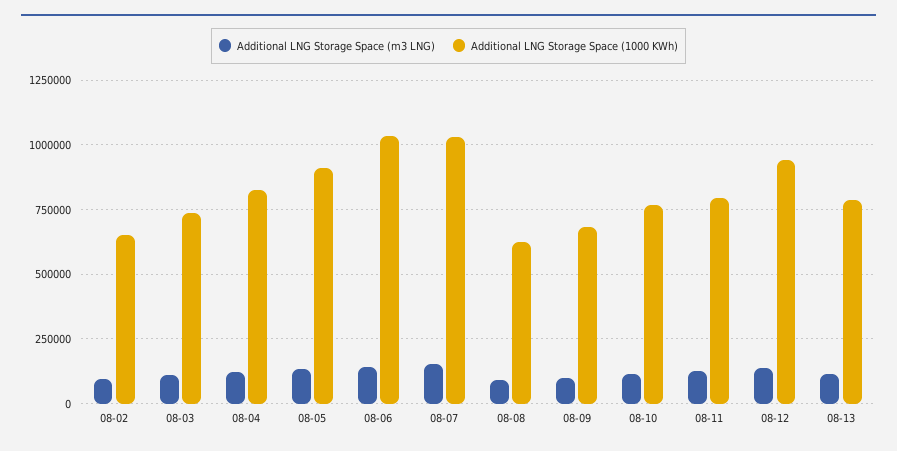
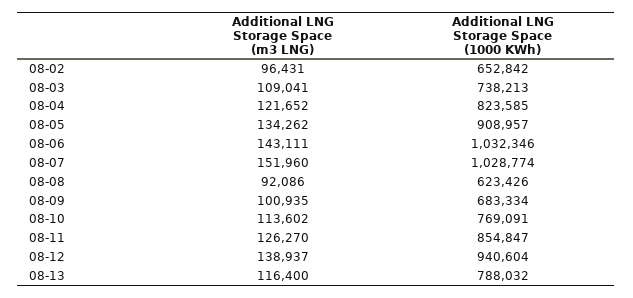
  {
    "Additional LNG Storage Space (m3 LNG)": {
      "08-02": 96431,
      "08-03": 109041,
      "08-04": 121652,
      "08-05": 134262,
      "08-06": 143111,
      "08-07": 151960,
      "08-08": 92086,
      "08-09": 100935,
      "08-10": 113602,
      "08-11": 126270,
      "08-12": 138937,
      "08-13": 116400
    },
    "Additional LNG Storage Space (1000 KWh)": {
      "08-02": 652842,
      "08-03": 738213,
      "08-04": 823585,
      "08-05": 908957,
      "08-06": 1032346,
      "08-07": 1028774,
      "08-08": 623426,
      "08-09": 683334,
      "08-10": 769091,
-     "08-11": 800000,
+     "08-11": 854847,
      "08-12": 940604,
      "08-13": 788032
    }
  }

